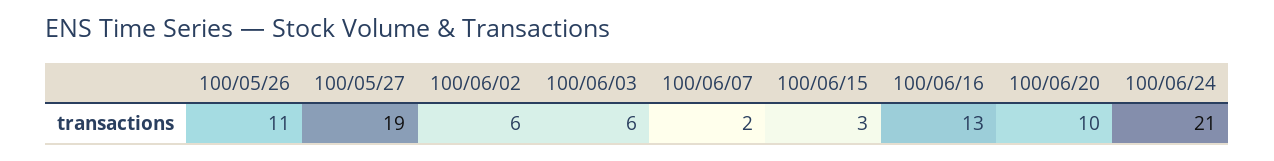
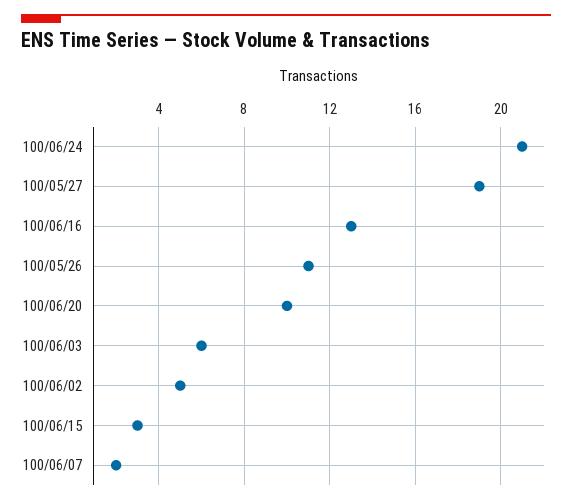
  {
    "100/05/26": 11,
    "100/05/27": 19,
-   "100/06/02": 6,
+   "100/06/02": 5,
    "100/06/03": 6,
    "100/06/07": 2,
    "100/06/15": 3,
    "100/06/16": 13,
    "100/06/20": 10,
    "100/06/24": 21
  }

